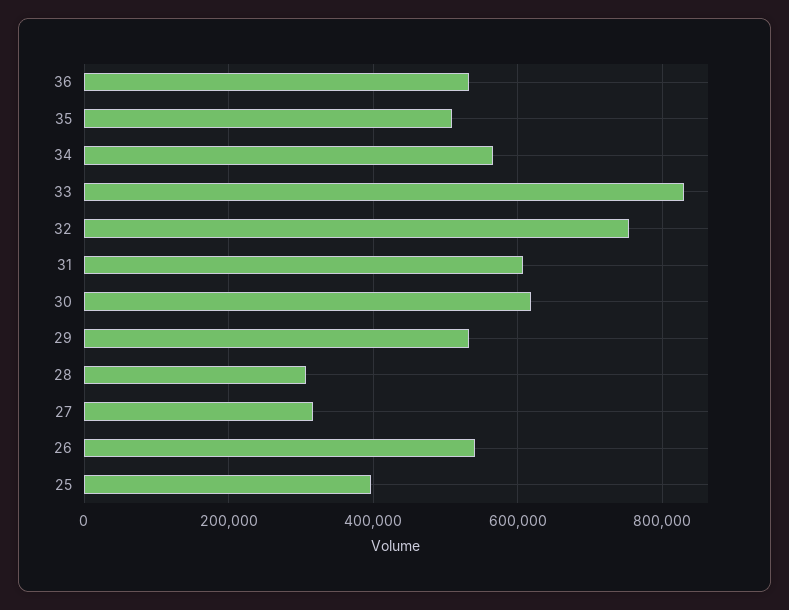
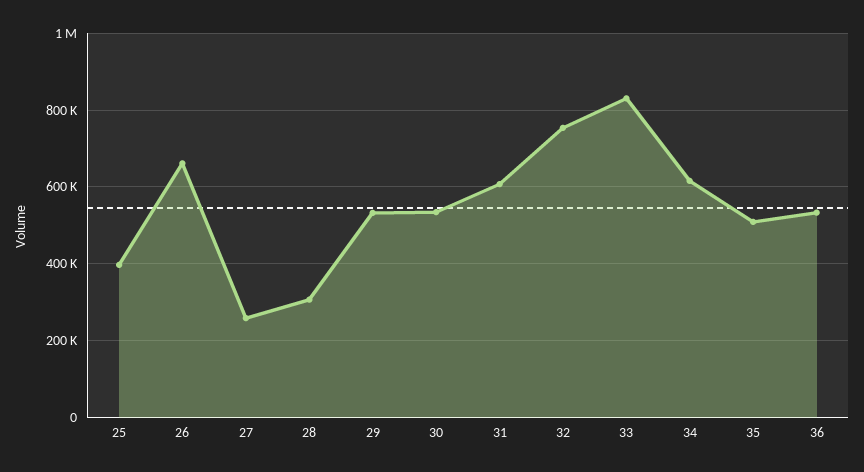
  {
    "36": 540000,
    "35": 500000,
-   "34": 560000,
+   "34": 620000,
    "33": 840000,
    "32": 760000,
    "31": 600000,
-   "30": 620000,
+   "30": 540000,
    "29": 540000,
    "28": 300000,
-   "27": 320000,
+   "27": 260000,
-   "26": 540000,
+   "26": 660000,
    "25": 400000
  }

